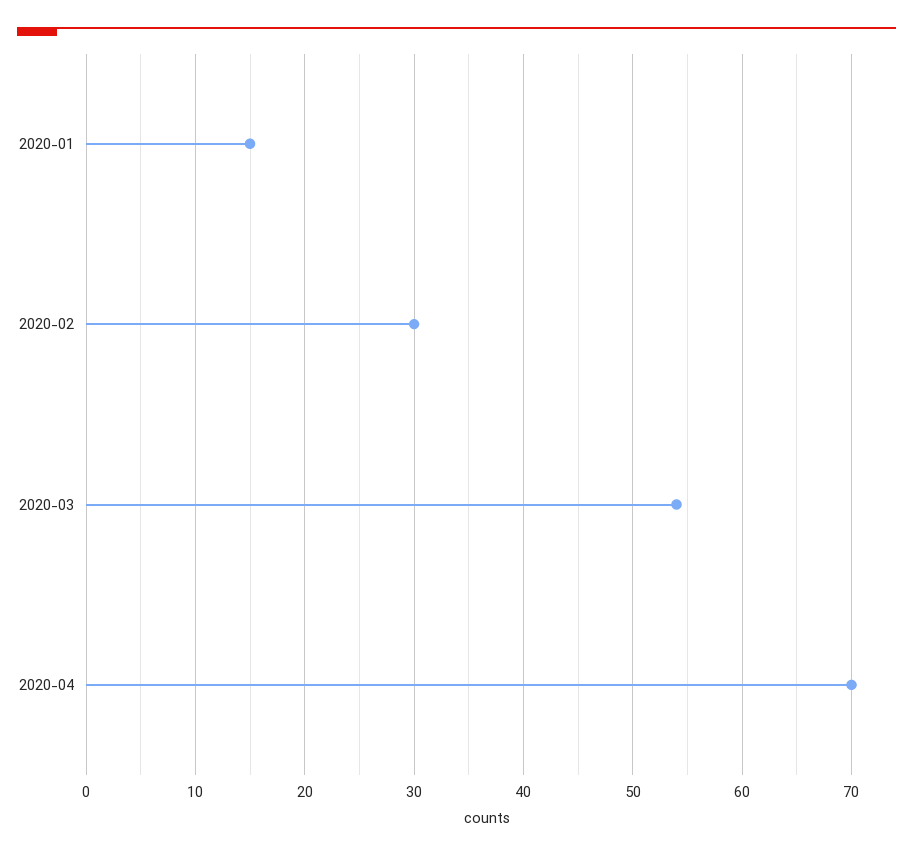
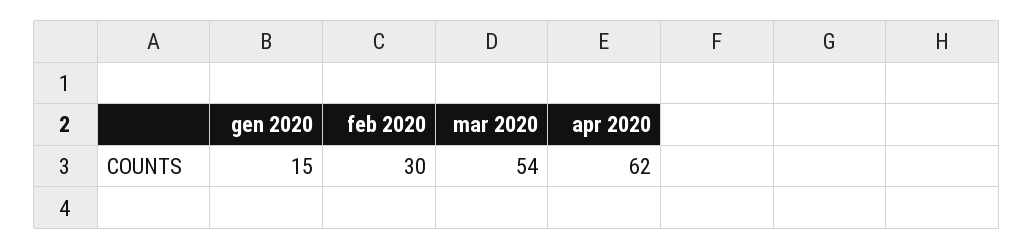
  {
    "2020-01": 15,
    "2020-02": 30,
    "2020-03": 54,
-   "2020-04": 70
+   "2020-04": 62
  }

